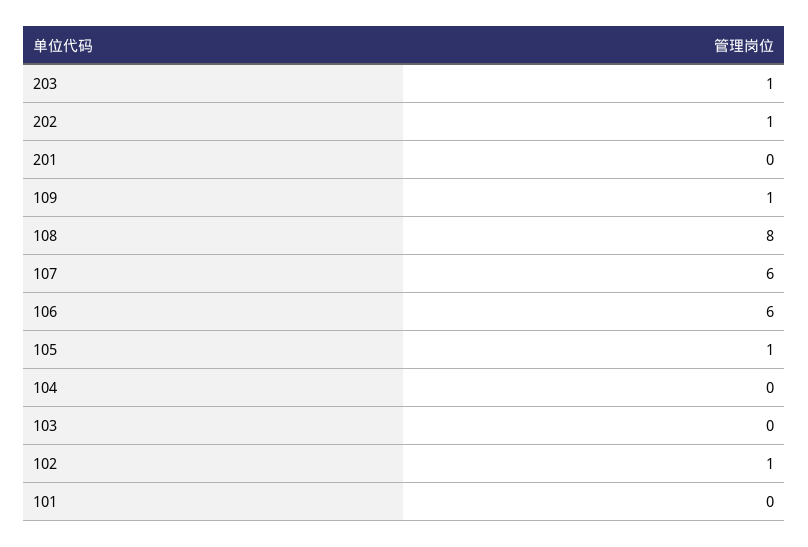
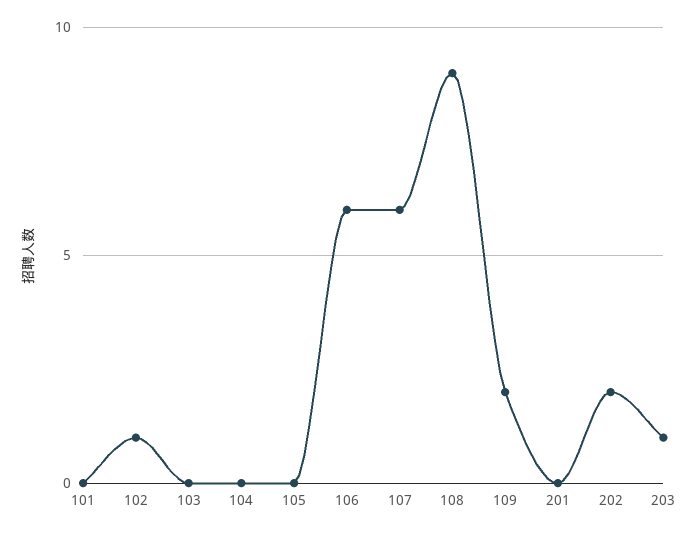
  {
    "203": 1,
-   "202": 1,
+   "202": 2,
    "201": 0,
-   "109": 1,
+   "109": 2,
-   "108": 8,
+   "108": 9,
    "107": 6,
    "106": 6,
-   "105": 1,
+   "105": 0,
    "104": 0,
    "103": 0,
    "102": 1,
    "101": 0
  }

